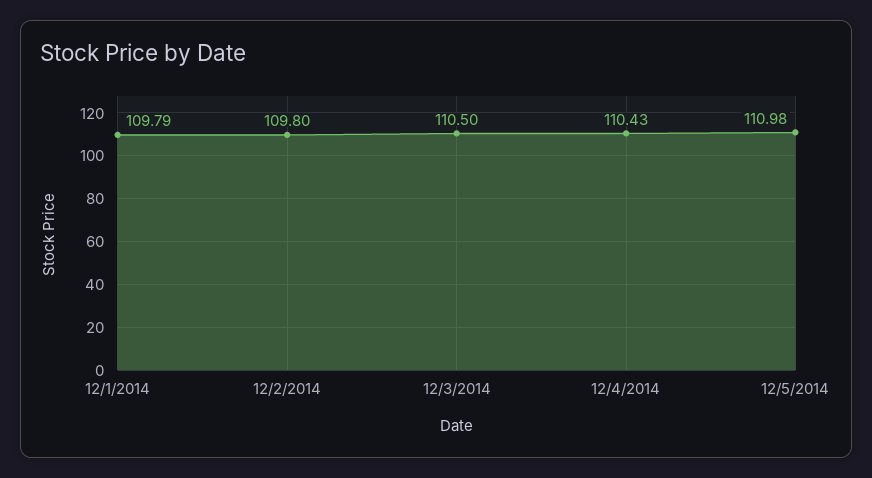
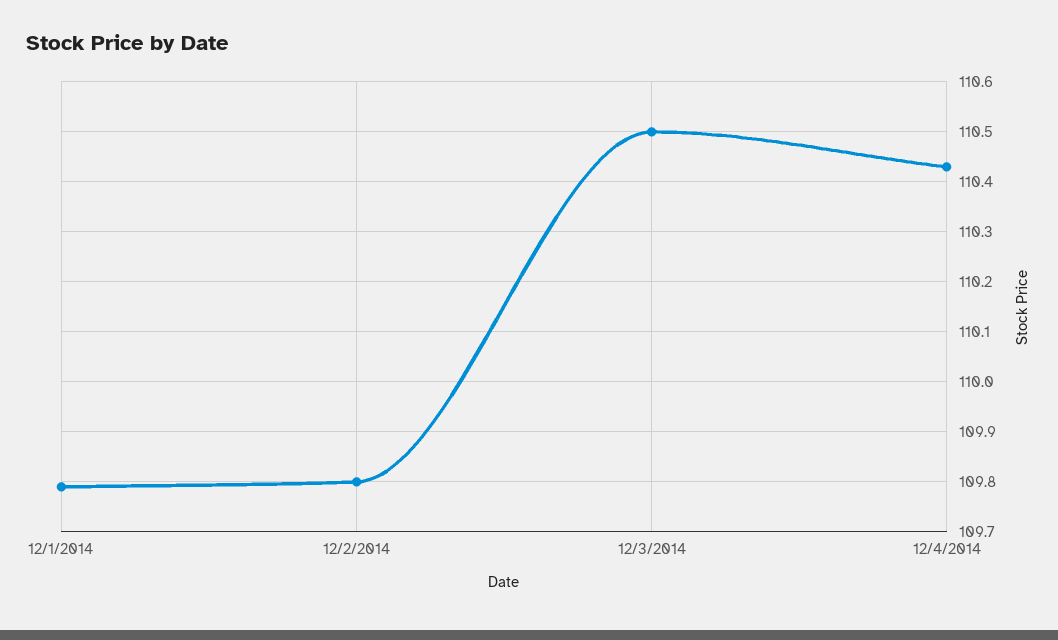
  {
    "12/1/2014": 109.79,
    "12/2/2014": 109.8,
    "12/3/2014": 110.5,
-   "12/4/2014": 110.43,
+   "12/4/2014": 110.43
-   "12/5/2014": 110.98
  }

